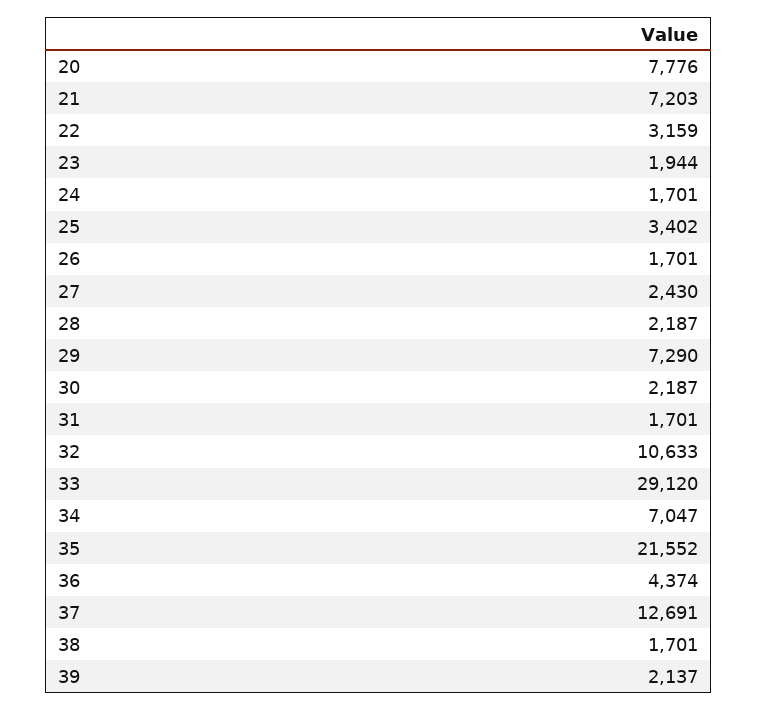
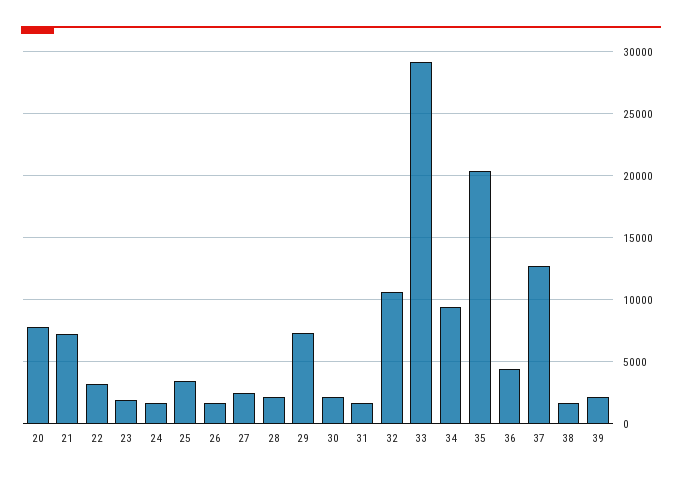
  {
    "20": 7776,
    "21": 7203,
    "22": 3159,
    "23": 1944,
    "24": 1701,
    "25": 3402,
    "26": 1701,
    "27": 2430,
    "28": 2187,
    "29": 7290,
    "30": 2187,
    "31": 1701,
    "32": 10633,
    "33": 29120,
-   "34": 7047,
+   "34": 9500,
-   "35": 21552,
+   "35": 20500,
    "36": 4374,
    "37": 12691,
    "38": 1701,
    "39": 2137
  }

